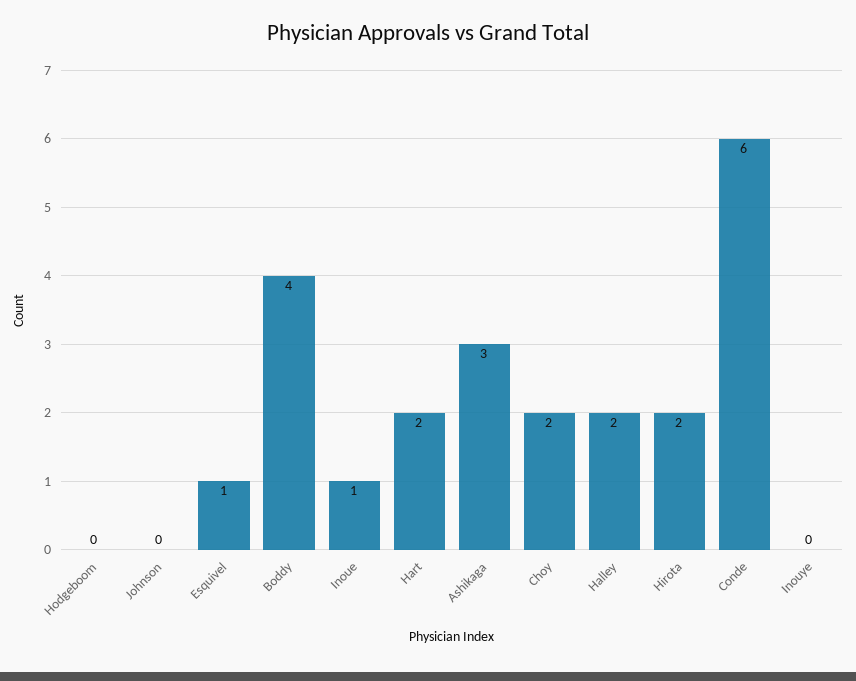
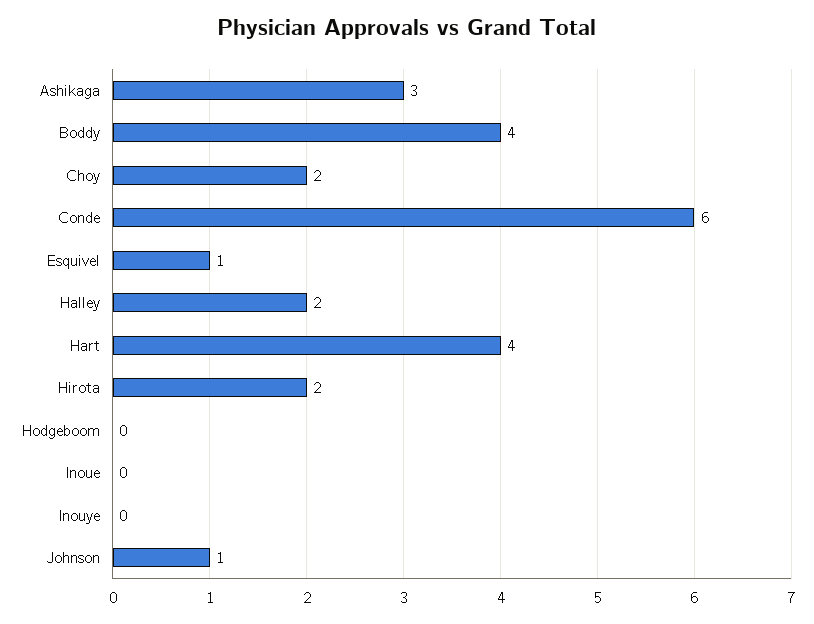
  {
    "Hodgeboom": 0,
-   "Johnson": 0,
+   "Johnson": 1,
    "Esquivel": 1,
    "Boddy": 4,
-   "Inoue": 1,
+   "Inoue": 0,
-   "Hart": 2,
+   "Hart": 4,
    "Ashikaga": 3,
    "Choy": 2,
    "Halley": 2,
    "Hirota": 2,
    "Conde": 6,
    "Inouye": 0
  }

